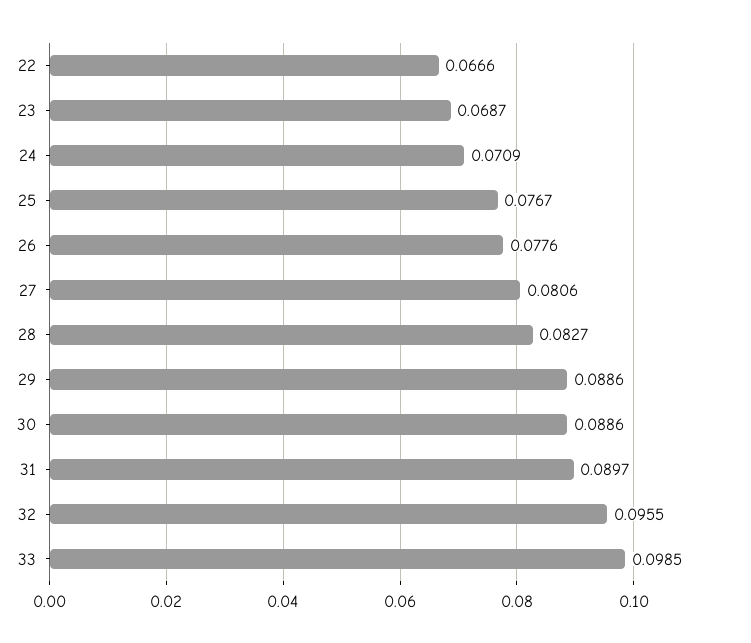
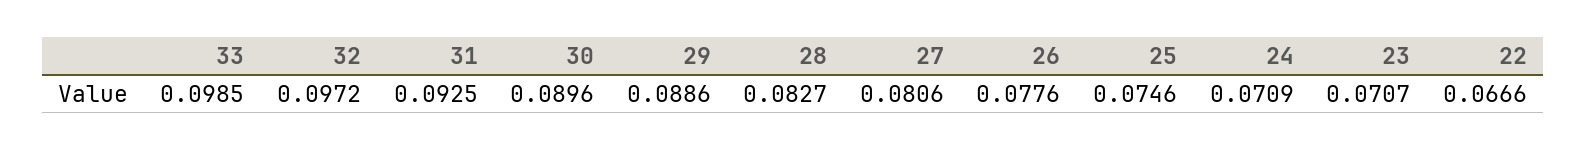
  {
    "22": 0.0666,
-   "23": 0.0687,
+   "23": 0.0707,
    "24": 0.0709,
-   "25": 0.0767,
+   "25": 0.0746,
    "26": 0.0776,
    "27": 0.0806,
    "28": 0.0827,
    "29": 0.0886,
-   "30": 0.0886,
+   "30": 0.0896,
-   "31": 0.0897,
+   "31": 0.0925,
-   "32": 0.0955,
+   "32": 0.0972,
    "33": 0.0985
  }

